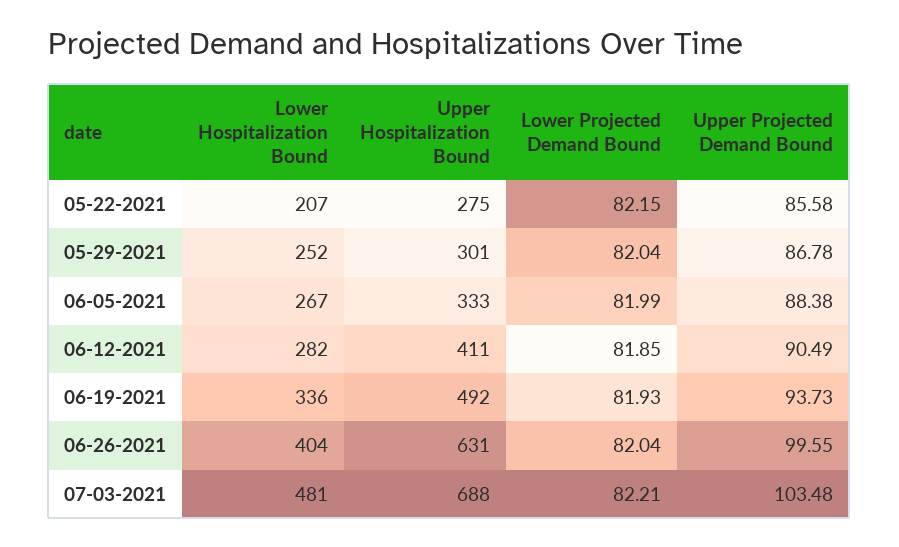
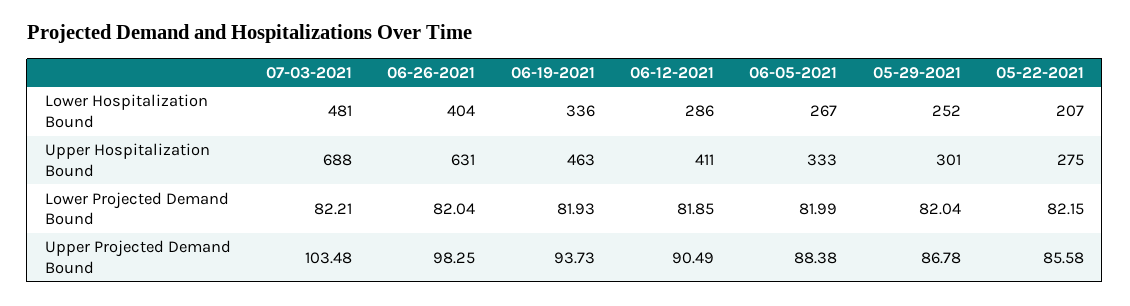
  {
    "Lower Hospitalization Bound": {
      "05-22-2021": 207,
      "05-29-2021": 252,
      "06-05-2021": 267,
-     "06-12-2021": 282,
+     "06-12-2021": 286,
      "06-19-2021": 336,
      "06-26-2021": 404,
      "07-03-2021": 481
    },
    "Upper Hospitalization Bound": {
      "05-22-2021": 275,
      "05-29-2021": 301,
      "06-05-2021": 333,
      "06-12-2021": 411,
-     "06-19-2021": 492,
+     "06-19-2021": 463,
      "06-26-2021": 631,
      "07-03-2021": 688
    },
    "Lower Projected Demand Bound": {
      "05-22-2021": 82.15,
      "05-29-2021": 82.04,
      "06-05-2021": 81.99,
      "06-12-2021": 81.85,
      "06-19-2021": 81.93,
      "06-26-2021": 82.04,
      "07-03-2021": 82.21
    },
    "Upper Projected Demand Bound": {
      "05-22-2021": 85.58,
      "05-29-2021": 86.78,
      "06-05-2021": 88.38,
      "06-12-2021": 90.49,
      "06-19-2021": 93.73,
-     "06-26-2021": 99.55,
+     "06-26-2021": 98.25,
      "07-03-2021": 103.48
    }
  }

